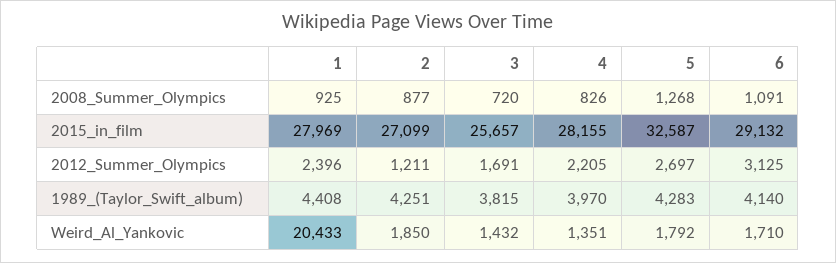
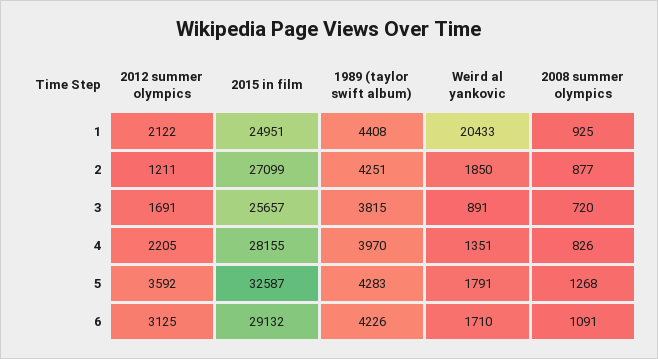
  {
    "1": {
      "2008_Summer_Olympics": 925,
-     "2015_in_film": 27969,
+     "2015_in_film": 24951,
-     "2012_Summer_Olympics": 2396,
+     "2012_Summer_Olympics": 2122,
      "1989_(Taylor_Swift_album)": 4408,
      "Weird_Al_Yankovic": 20433
    },
    "2": {
      "2008_Summer_Olympics": 877,
      "2015_in_film": 27099,
      "2012_Summer_Olympics": 1211,
      "1989_(Taylor_Swift_album)": 4251,
      "Weird_Al_Yankovic": 1850
    },
    "3": {
      "2008_Summer_Olympics": 720,
      "2015_in_film": 25657,
      "2012_Summer_Olympics": 1691,
      "1989_(Taylor_Swift_album)": 3815,
-     "Weird_Al_Yankovic": 1432
+     "Weird_Al_Yankovic": 891
    },
    "4": {
      "2008_Summer_Olympics": 826,
      "2015_in_film": 28155,
      "2012_Summer_Olympics": 2205,
      "1989_(Taylor_Swift_album)": 3970,
      "Weird_Al_Yankovic": 1351
    },
    "5": {
      "2008_Summer_Olympics": 1268,
      "2015_in_film": 32587,
-     "2012_Summer_Olympics": 2697,
+     "2012_Summer_Olympics": 3592,
      "1989_(Taylor_Swift_album)": 4283,
-     "Weird_Al_Yankovic": 1792
+     "Weird_Al_Yankovic": 1791
    },
    "6": {
      "2008_Summer_Olympics": 1091,
      "2015_in_film": 29132,
      "2012_Summer_Olympics": 3125,
-     "1989_(Taylor_Swift_album)": 4140,
+     "1989_(Taylor_Swift_album)": 4226,
      "Weird_Al_Yankovic": 1710
    }
  }

